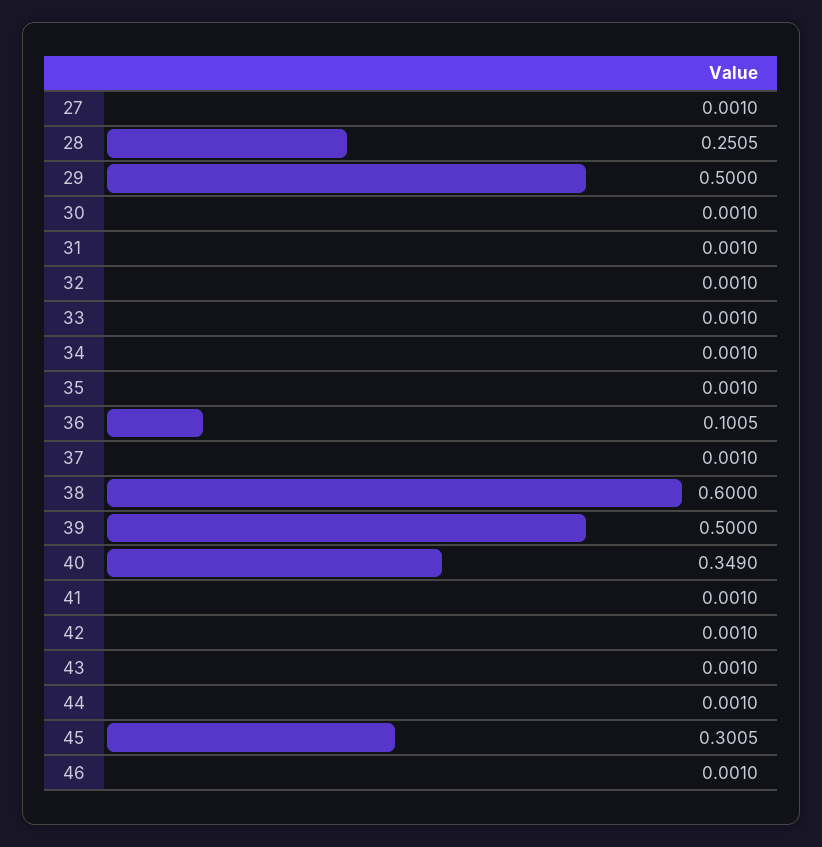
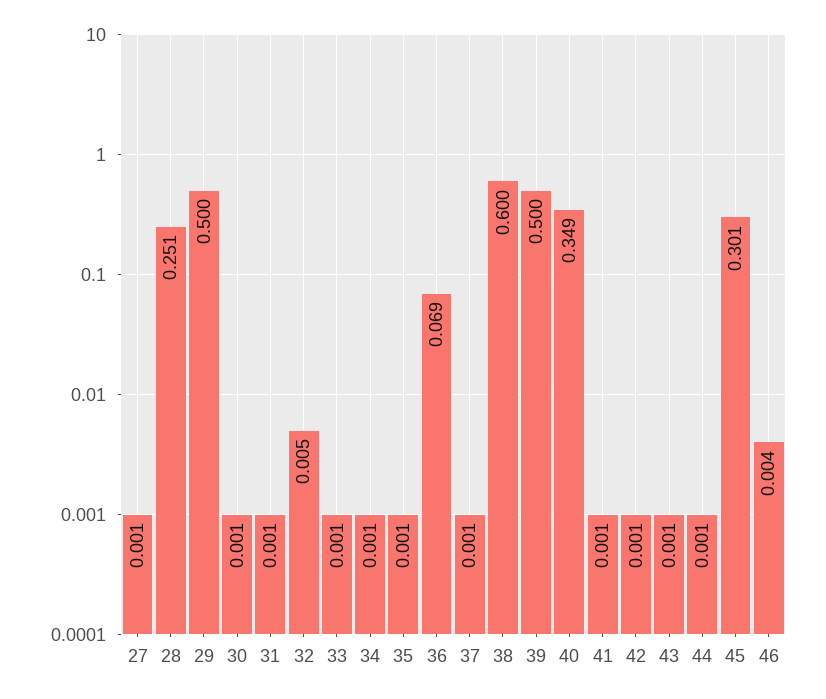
  {
    "27": 0.001,
    "28": 0.2505,
    "29": 0.5,
    "30": 0.001,
    "31": 0.001,
-   "32": 0.001,
+   "32": 0.005,
    "33": 0.001,
    "34": 0.001,
    "35": 0.001,
-   "36": 0.1005,
+   "36": 0.069,
    "37": 0.001,
    "38": 0.6,
    "39": 0.5,
    "40": 0.349,
    "41": 0.001,
    "42": 0.001,
    "43": 0.001,
    "44": 0.001,
    "45": 0.3005,
-   "46": 0.001
+   "46": 0.004
  }

